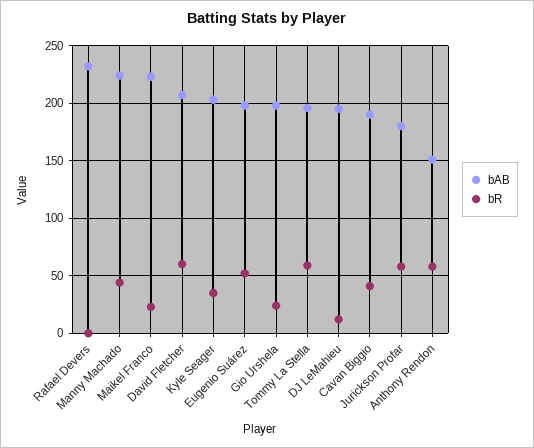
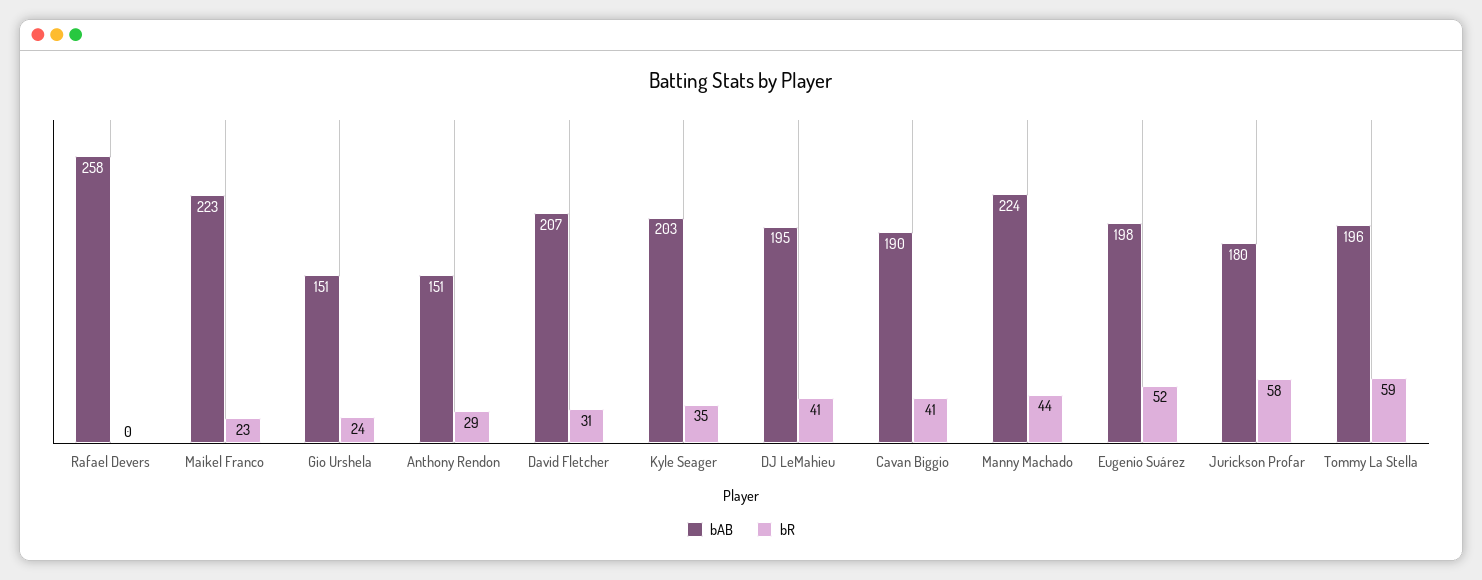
  {
    "bAB": {
-     "Rafael Devers": 230,
+     "Rafael Devers": 258,
      "Manny Machado": 224,
      "Maikel Franco": 223,
      "David Fletcher": 207,
      "Kyle Seager": 203,
      "Eugenio Suárez": 198,
-     "Gio Urshela": 200,
+     "Gio Urshela": 151,
      "Tommy La Stella": 196,
      "DJ LeMahieu": 195,
      "Cavan Biggio": 190,
      "Jurickson Profar": 180,
      "Anthony Rendon": 151
    },
    "bR": {
      "Rafael Devers": 0,
      "Manny Machado": 44,
      "Maikel Franco": 23,
-     "David Fletcher": 60,
+     "David Fletcher": 31,
      "Kyle Seager": 35,
      "Eugenio Suárez": 52,
      "Gio Urshela": 24,
      "Tommy La Stella": 59,
-     "DJ LeMahieu": 10,
+     "DJ LeMahieu": 41,
      "Cavan Biggio": 41,
      "Jurickson Profar": 58,
-     "Anthony Rendon": 60
+     "Anthony Rendon": 29
    }
  }

